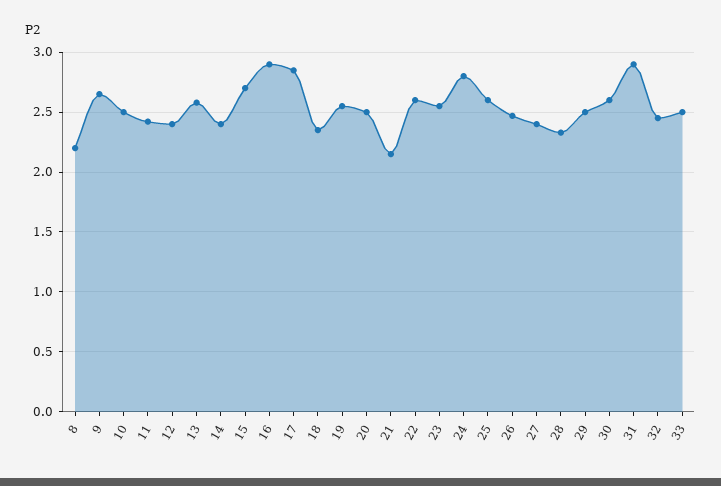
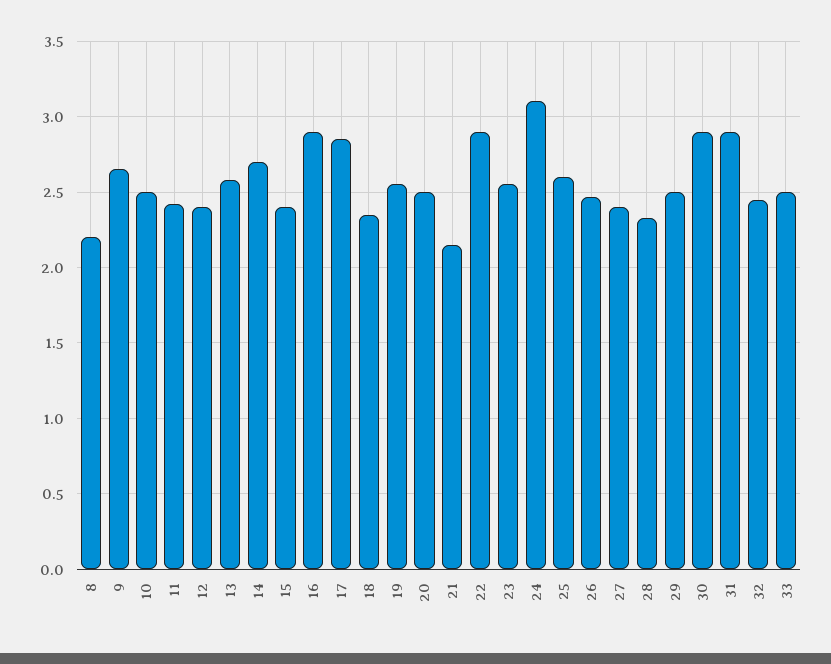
  {
    "8": 2.2,
    "9": 2.65,
    "10": 2.5,
    "11": 2.4,
    "12": 2.4,
    "13": 2.6,
-   "14": 2.4,
+   "14": 2.7,
-   "15": 2.7,
+   "15": 2.4,
    "16": 2.9,
    "17": 2.85,
    "18": 2.35,
    "19": 2.55,
    "20": 2.5,
    "21": 2.15,
-   "22": 2.6,
+   "22": 2.9,
    "23": 2.55,
-   "24": 2.8,
+   "24": 3.1,
    "25": 2.6,
    "26": 2.45,
    "27": 2.4,
    "28": 2.35,
    "29": 2.5,
-   "30": 2.6,
+   "30": 2.9,
    "31": 2.9,
    "32": 2.45,
    "33": 2.5
  }

